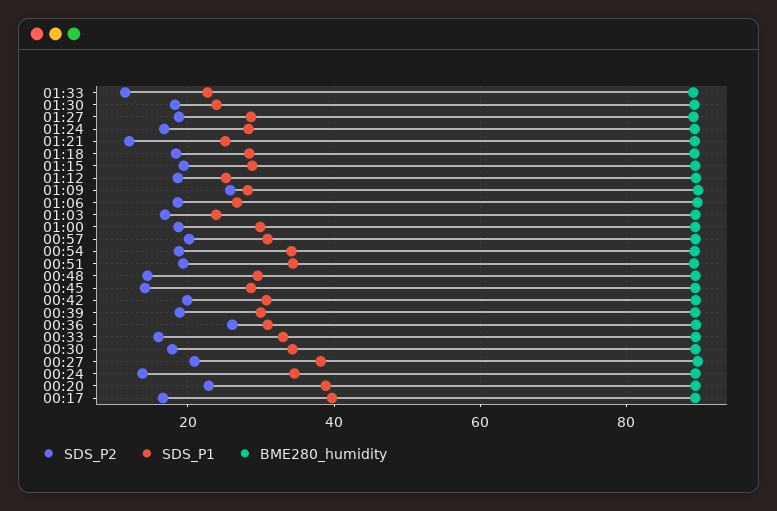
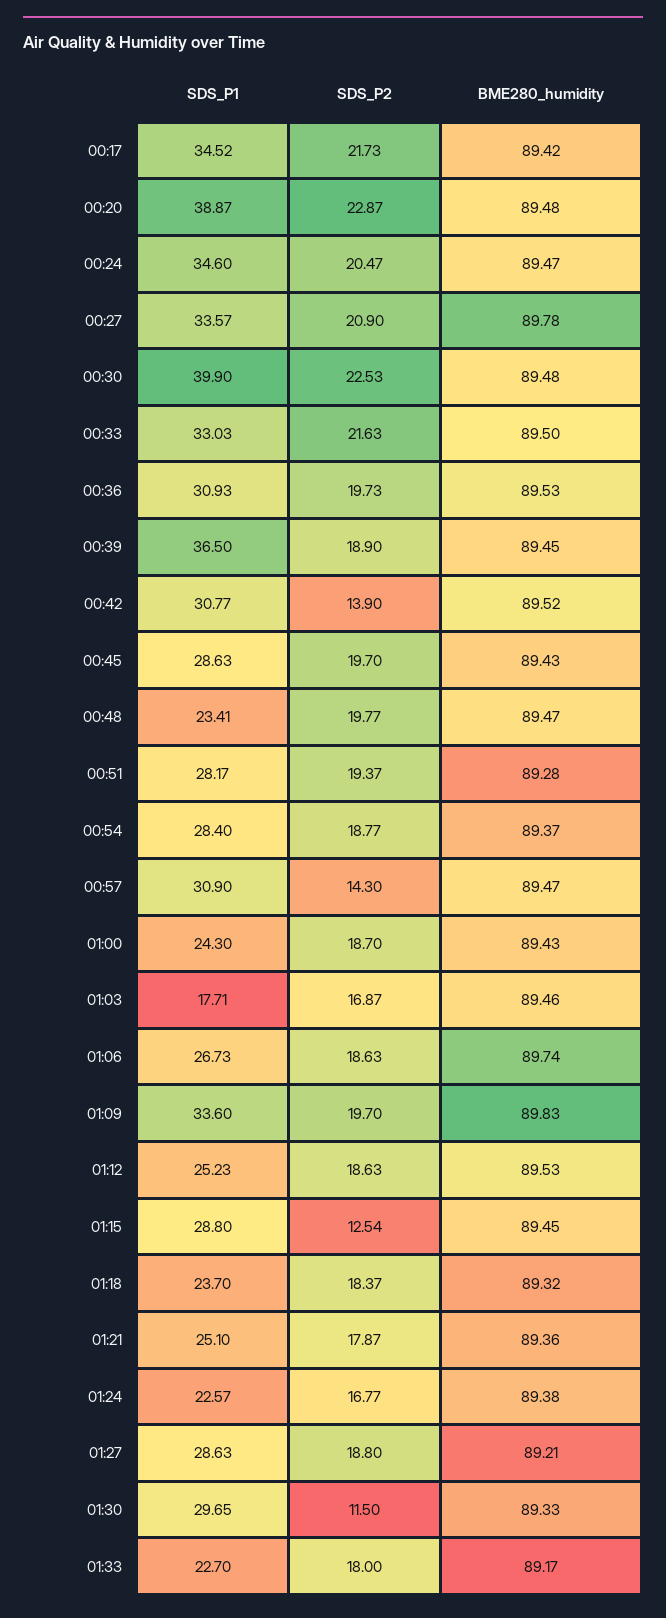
  {
    "SDS_P2": {
-     "01:33": 12,
+     "01:33": 18,
-     "01:30": 18,
+     "01:30": 11.5,
      "01:27": 18.8,
      "01:24": 16.77,
-     "01:21": 12,
+     "01:21": 17.87,
      "01:18": 18.37,
-     "01:15": 20,
+     "01:15": 12.54,
      "01:12": 18.63,
-     "01:09": 26,
+     "01:09": 19.7,
      "01:06": 18.63,
      "01:03": 16.87,
      "01:00": 18.7,
-     "00:57": 20,
+     "00:57": 14.3,
      "00:54": 18.77,
      "00:51": 19.37,
-     "00:48": 14,
+     "00:48": 19.77,
-     "00:45": 14,
+     "00:45": 19.7,
-     "00:42": 20,
+     "00:42": 13.9,
      "00:39": 18.9,
-     "00:36": 26,
+     "00:36": 19.73,
-     "00:33": 16,
+     "00:33": 21.63,
-     "00:30": 18,
+     "00:30": 22.53,
      "00:27": 20.9,
-     "00:24": 14,
+     "00:24": 20.47,
      "00:20": 22.87,
-     "00:17": 16
+     "00:17": 21.73
    },
    "SDS_P1": {
      "01:33": 22.7,
-     "01:30": 24,
+     "01:30": 29.65,
      "01:27": 28.63,
-     "01:24": 28,
+     "01:24": 22.57,
      "01:21": 25.1,
-     "01:18": 28,
+     "01:18": 23.7,
      "01:15": 28.8,
      "01:12": 25.23,
-     "01:09": 28,
+     "01:09": 33.6,
      "01:06": 26.73,
-     "01:03": 24,
+     "01:03": 17.71,
-     "01:00": 30,
+     "01:00": 24.3,
      "00:57": 30.9,
-     "00:54": 34,
+     "00:54": 28.4,
-     "00:51": 34,
+     "00:51": 28.17,
-     "00:48": 30,
+     "00:48": 23.41,
      "00:45": 28.63,
      "00:42": 30.77,
-     "00:39": 30,
+     "00:39": 36.5,
      "00:36": 30.93,
      "00:33": 33.03,
-     "00:30": 34,
+     "00:30": 39.9,
-     "00:27": 38,
+     "00:27": 33.57,
      "00:24": 34.6,
      "00:20": 38.87,
-     "00:17": 40
+     "00:17": 34.52
    },
    "BME280_humidity": {
      "01:33": 89.17,
      "01:30": 89.33,
      "01:27": 89.21,
      "01:24": 89.38,
      "01:21": 89.36,
      "01:18": 89.32,
      "01:15": 89.45,
      "01:12": 89.53,
      "01:09": 89.83,
      "01:06": 89.74,
      "01:03": 89.46,
      "01:00": 89.43,
      "00:57": 89.47,
      "00:54": 89.37,
      "00:51": 89.28,
      "00:48": 89.47,
      "00:45": 89.43,
      "00:42": 89.52,
      "00:39": 89.45,
      "00:36": 89.53,
      "00:33": 89.5,
      "00:30": 89.48,
      "00:27": 89.78,
      "00:24": 89.47,
      "00:20": 89.48,
      "00:17": 89.42
    }
  }

